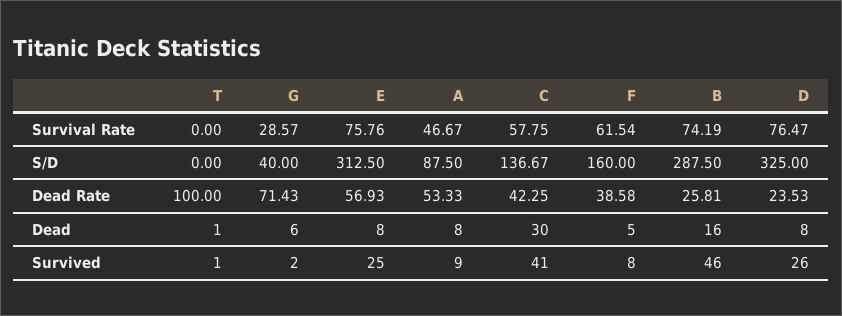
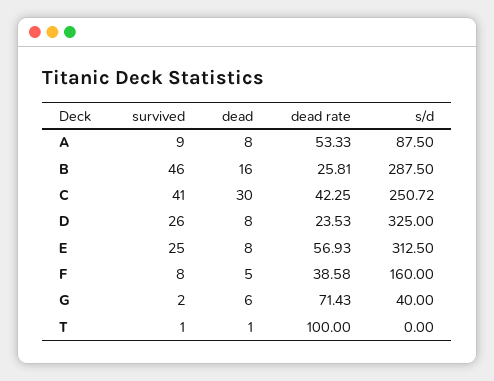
  {
    "T": {
-     "Survival Rate": 0,
      "S/D": 0,
      "Dead Rate": 100,
      "Dead": 1,
      "Survived": 1
    },
    "G": {
-     "Survival Rate": 28.57,
      "S/D": 40,
      "Dead Rate": 71.43,
      "Dead": 6,
      "Survived": 2
    },
    "E": {
-     "Survival Rate": 75.76,
      "S/D": 312.5,
      "Dead Rate": 56.93,
      "Dead": 8,
      "Survived": 25
    },
    "A": {
-     "Survival Rate": 46.67,
      "S/D": 87.5,
      "Dead Rate": 53.33,
      "Dead": 8,
      "Survived": 9
    },
    "C": {
-     "Survival Rate": 57.75,
-     "S/D": 136.67,
+     "S/D": 250.72,
      "Dead Rate": 42.25,
      "Dead": 30,
      "Survived": 41
    },
    "F": {
-     "Survival Rate": 61.54,
      "S/D": 160,
      "Dead Rate": 38.58,
      "Dead": 5,
      "Survived": 8
    },
    "B": {
-     "Survival Rate": 74.19,
      "S/D": 287.5,
      "Dead Rate": 25.81,
      "Dead": 16,
      "Survived": 46
    },
    "D": {
-     "Survival Rate": 76.47,
      "S/D": 325,
      "Dead Rate": 23.53,
      "Dead": 8,
      "Survived": 26
    }
  }

